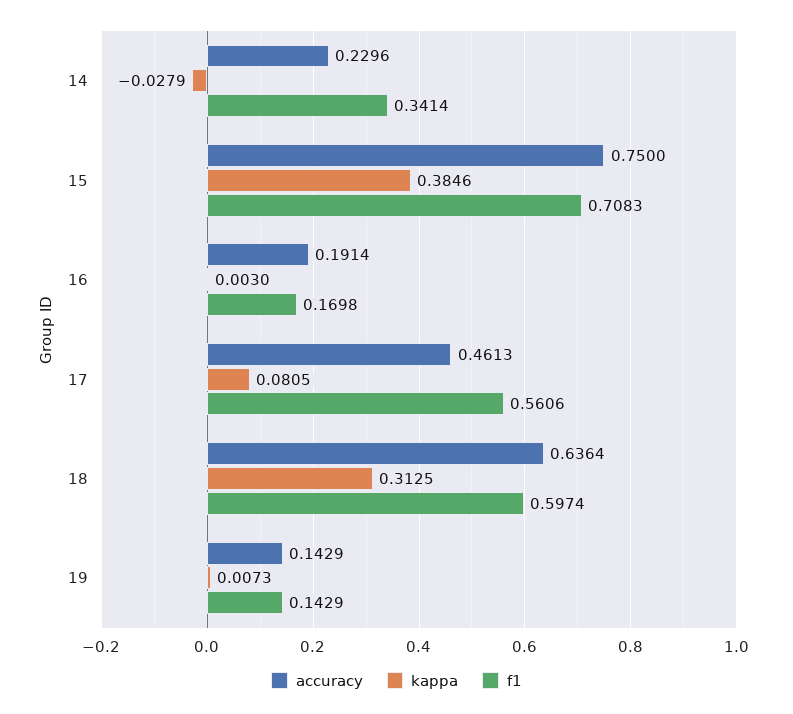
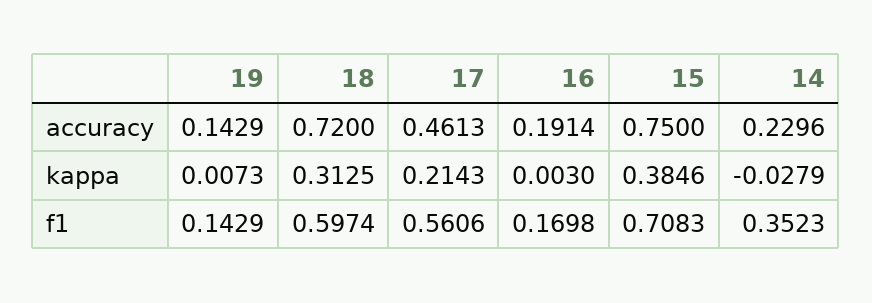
  {
    "accuracy": {
      "14": 0.2296,
      "15": 0.75,
      "16": 0.1914,
      "17": 0.4613,
-     "18": 0.6364,
+     "18": 0.72,
      "19": 0.1429
    },
    "kappa": {
      "14": -0.0279,
      "15": 0.3846,
      "16": 0.003,
-     "17": 0.0805,
+     "17": 0.2143,
      "18": 0.3125,
      "19": 0.0073
    },
    "f1": {
-     "14": 0.3414,
+     "14": 0.3523,
      "15": 0.7083,
      "16": 0.1698,
      "17": 0.5606,
      "18": 0.5974,
      "19": 0.1429
    }
  }

